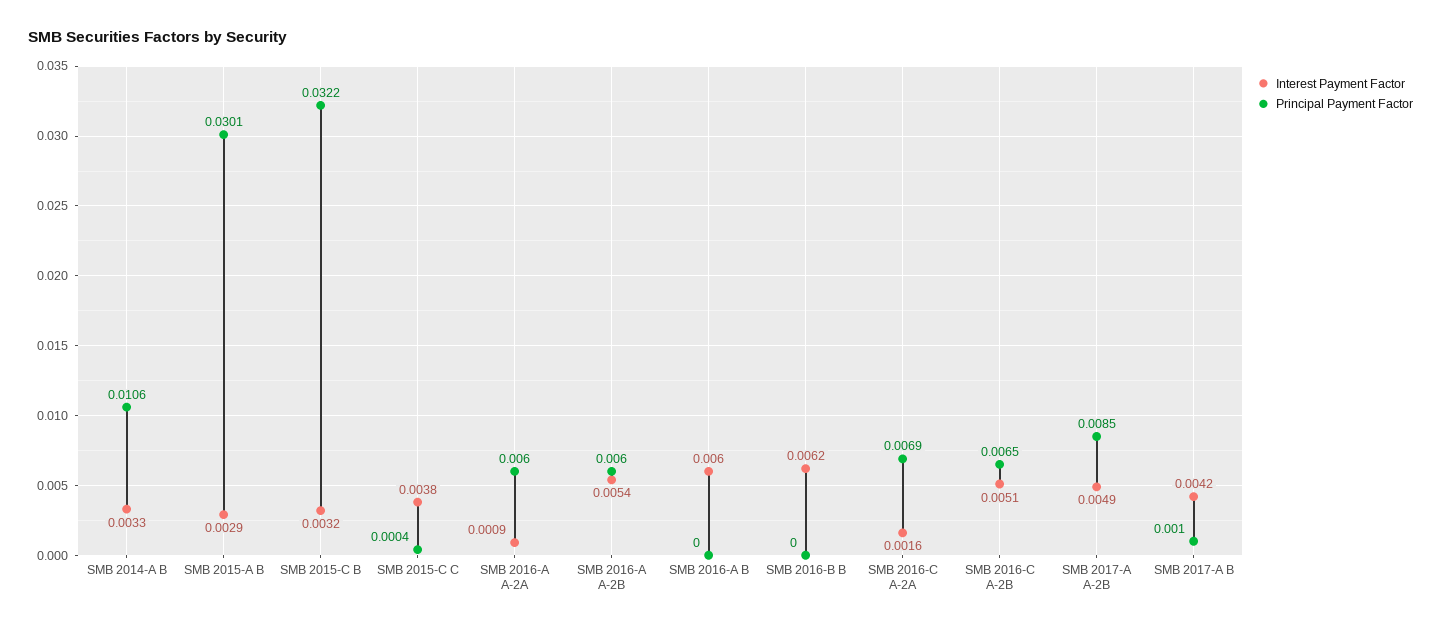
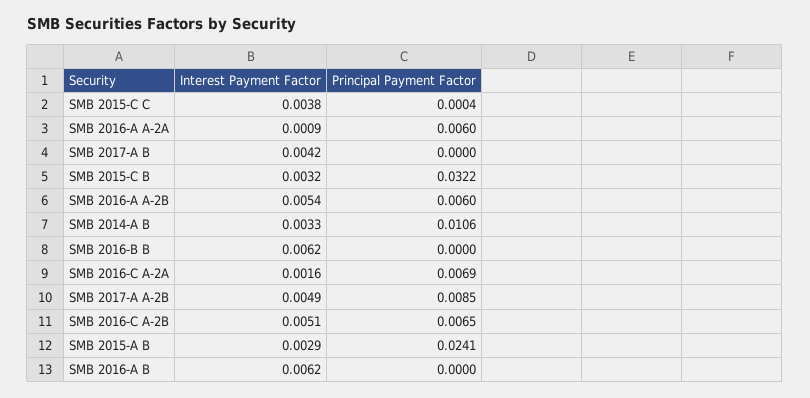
  {
    "Interest Payment Factor": {
      "SMB 2014-A B": 0.0033,
      "SMB 2015-A B": 0.0029,
      "SMB 2015-C B": 0.0032,
      "SMB 2015-C C": 0.0038,
      "SMB 2016-A A-2A": 0.0009,
      "SMB 2016-A A-2B": 0.0054,
-     "SMB 2016-A B": 0.006,
+     "SMB 2016-A B": 0.0062,
      "SMB 2016-B B": 0.0062,
      "SMB 2016-C A-2A": 0.0016,
      "SMB 2016-C A-2B": 0.0051,
      "SMB 2017-A A-2B": 0.0049,
      "SMB 2017-A B": 0.0042
    },
    "Principal Payment Factor": {
      "SMB 2014-A B": 0.0106,
-     "SMB 2015-A B": 0.0301,
+     "SMB 2015-A B": 0.0241,
      "SMB 2015-C B": 0.0322,
      "SMB 2015-C C": 0.0004,
      "SMB 2016-A A-2A": 0.006,
      "SMB 2016-A A-2B": 0.006,
      "SMB 2016-A B": 0,
      "SMB 2016-B B": 0,
      "SMB 2016-C A-2A": 0.0069,
      "SMB 2016-C A-2B": 0.0065,
      "SMB 2017-A A-2B": 0.0085,
-     "SMB 2017-A B": 0.001
+     "SMB 2017-A B": 0
    }
  }

